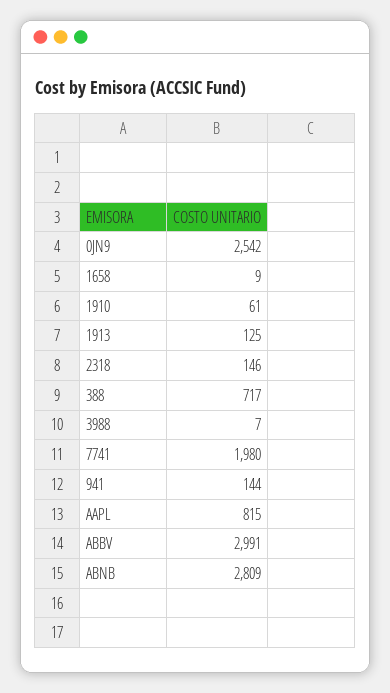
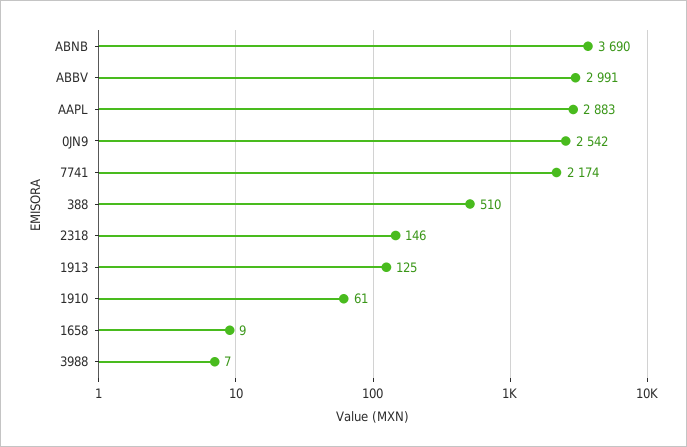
  {
    "0JN9": 2542,
    "1658": 9,
    "1910": 61,
    "1913": 125,
    "2318": 146,
-   "388": 717,
+   "388": 510,
    "3988": 7,
-   "7741": 1980,
+   "7741": 2174,
-   "941": 144,
-   "AAPL": 815,
+   "AAPL": 2883,
    "ABBV": 2991,
-   "ABNB": 2809
+   "ABNB": 3690
  }

